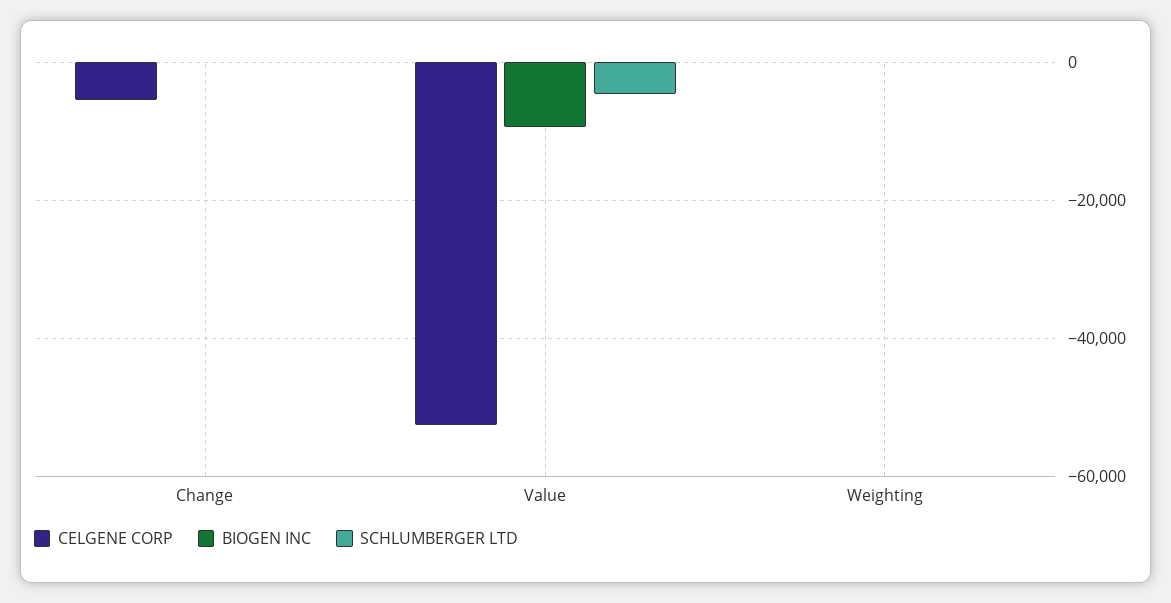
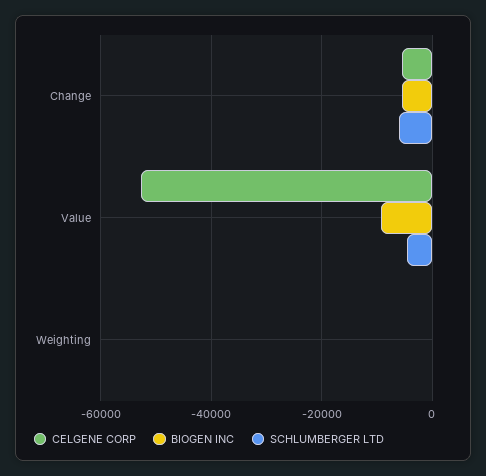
  {
    "CELGENE CORP": {
      "Change": -6000,
      "Value": -52000,
      "Weighting": 0
    },
    "BIOGEN INC": {
-     "Change": 0,
+     "Change": -6000,
      "Value": -10000,
      "Weighting": 0
    },
    "SCHLUMBERGER LTD": {
-     "Change": 0,
+     "Change": -6000,
      "Value": -4000,
      "Weighting": 0
    }
  }

